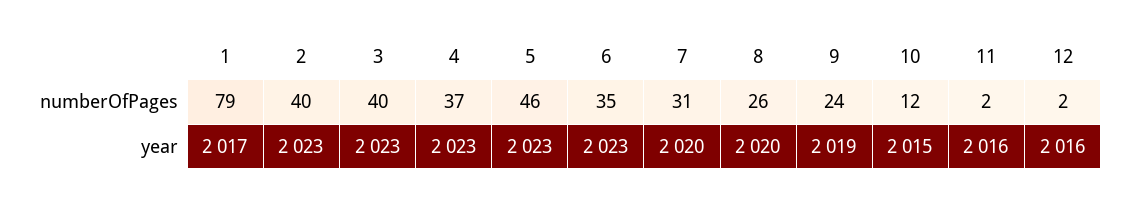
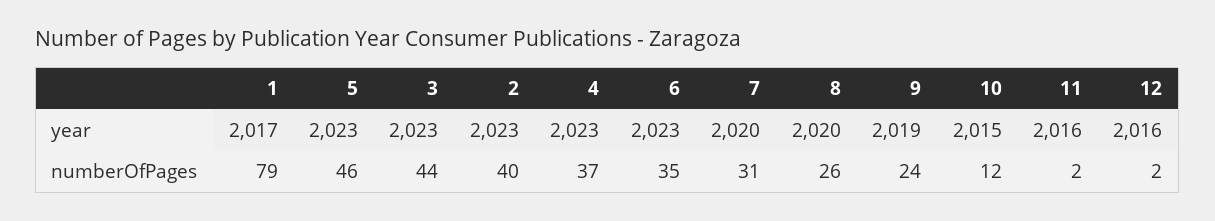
  {
    "1": {
      "numberOfPages": 79,
      "year": 2017
    },
    "2": {
      "numberOfPages": 40,
      "year": 2023
    },
    "3": {
-     "numberOfPages": 40,
+     "numberOfPages": 44,
      "year": 2023
    },
    "4": {
      "numberOfPages": 37,
      "year": 2023
    },
    "5": {
      "numberOfPages": 46,
      "year": 2023
    },
    "6": {
      "numberOfPages": 35,
      "year": 2023
    },
    "7": {
      "numberOfPages": 31,
      "year": 2020
    },
    "8": {
      "numberOfPages": 26,
      "year": 2020
    },
    "9": {
      "numberOfPages": 24,
      "year": 2019
    },
    "10": {
      "numberOfPages": 12,
      "year": 2015
    },
    "11": {
      "numberOfPages": 2,
      "year": 2016
    },
    "12": {
      "numberOfPages": 2,
      "year": 2016
    }
  }

